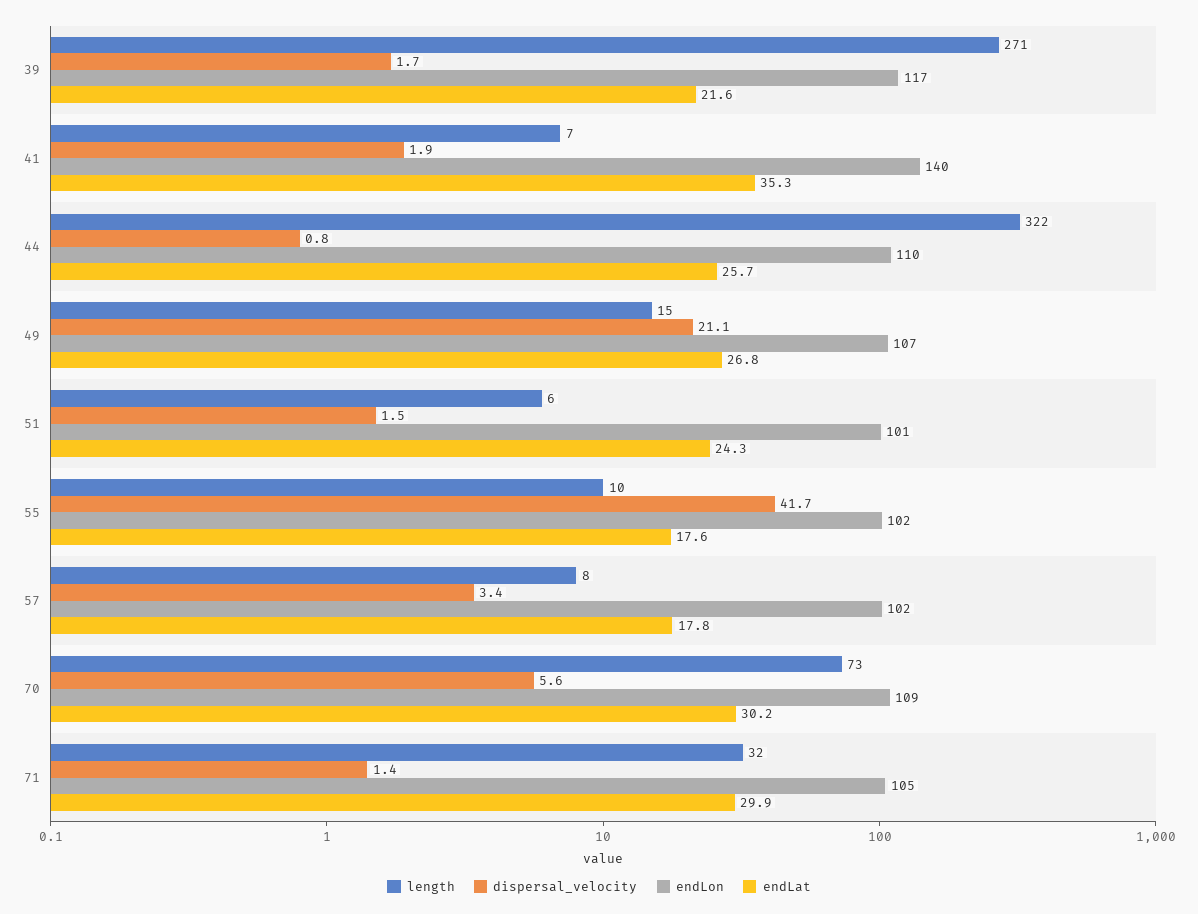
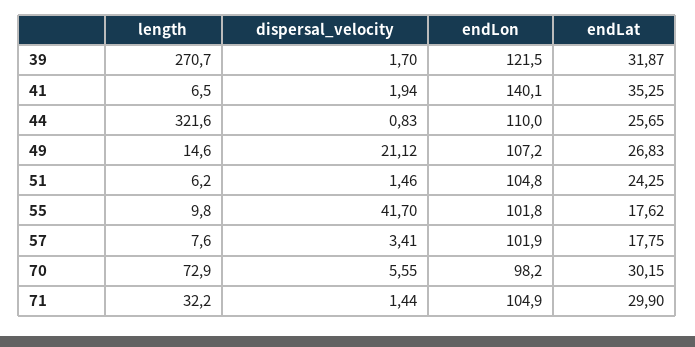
  {
    "length": {
      "39": 270.7,
      "41": 6.5,
      "44": 321.6,
      "49": 14.6,
      "51": 6.2,
      "55": 9.8,
      "57": 7.6,
      "70": 72.9,
      "71": 32.2
    },
    "dispersal_velocity": {
      "39": 1.7,
      "41": 1.94,
      "44": 0.83,
      "49": 21.12,
      "51": 1.46,
      "55": 41.7,
      "57": 3.41,
      "70": 5.55,
      "71": 1.44
    },
    "endLon": {
-     "39": 117,
+     "39": 121.5,
      "41": 140.1,
      "44": 110,
      "49": 107.2,
-     "51": 101,
+     "51": 104.8,
      "55": 101.8,
      "57": 101.9,
-     "70": 109,
+     "70": 98.2,
      "71": 104.9
    },
    "endLat": {
-     "39": 21.6,
+     "39": 31.87,
      "41": 35.25,
      "44": 25.65,
      "49": 26.83,
      "51": 24.25,
      "55": 17.62,
      "57": 17.75,
      "70": 30.15,
      "71": 29.9
    }
  }

